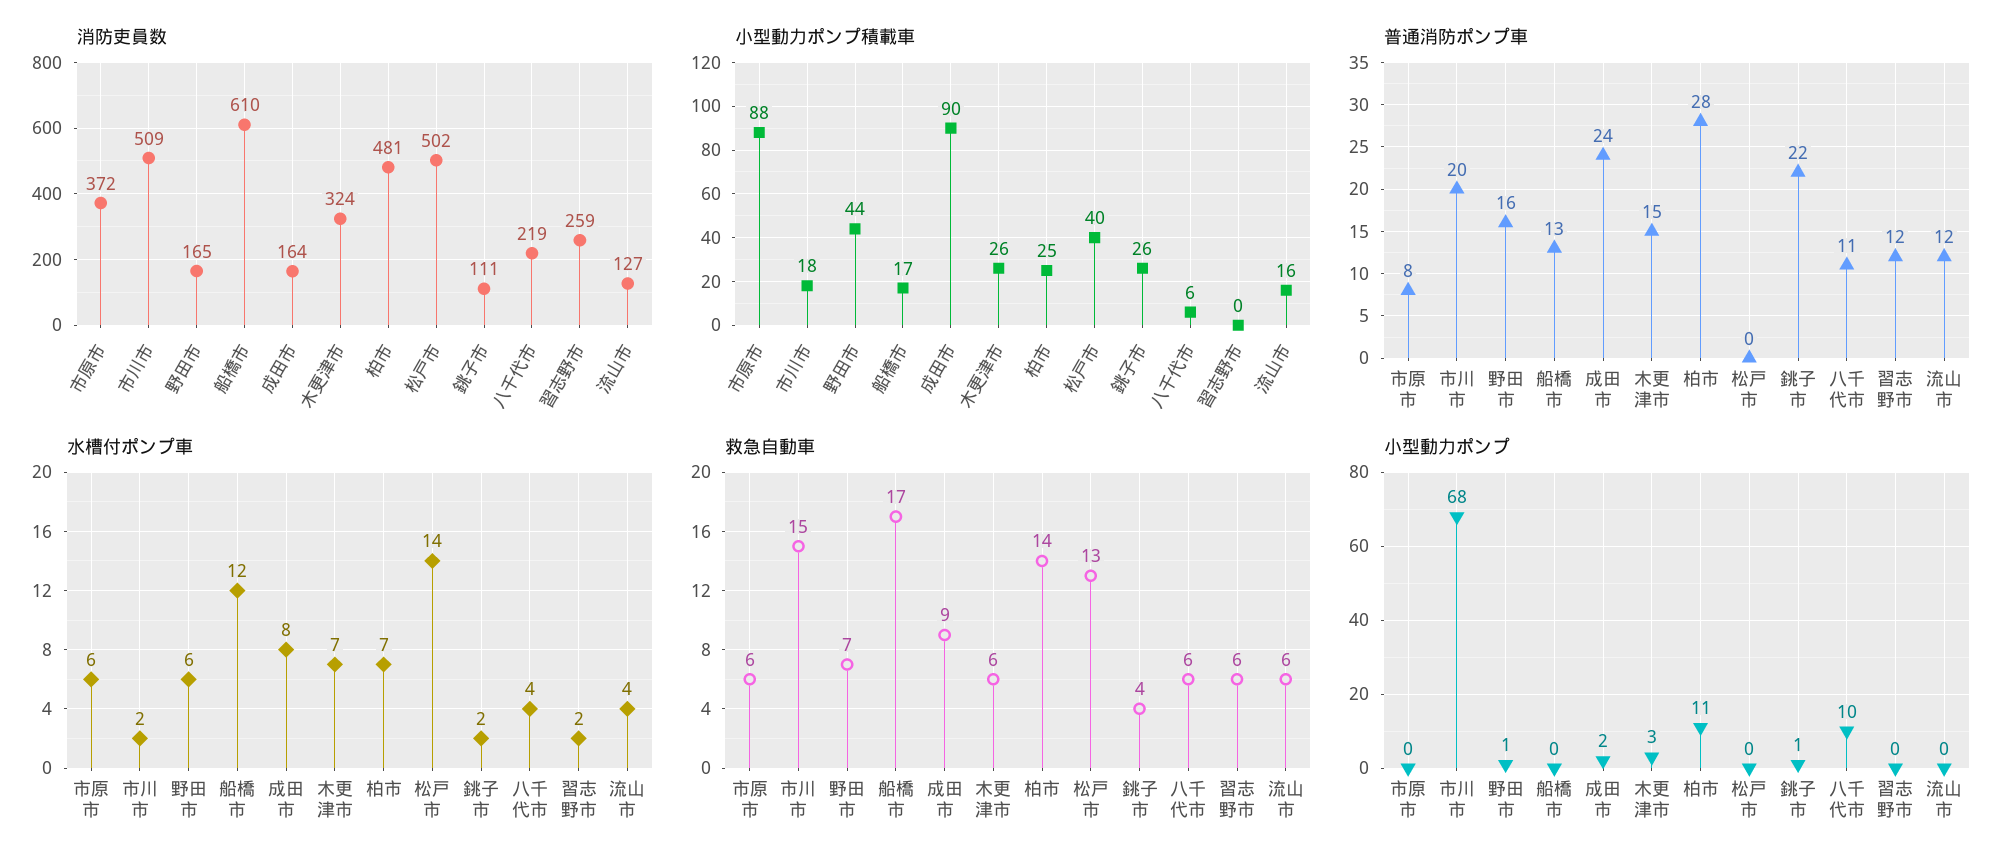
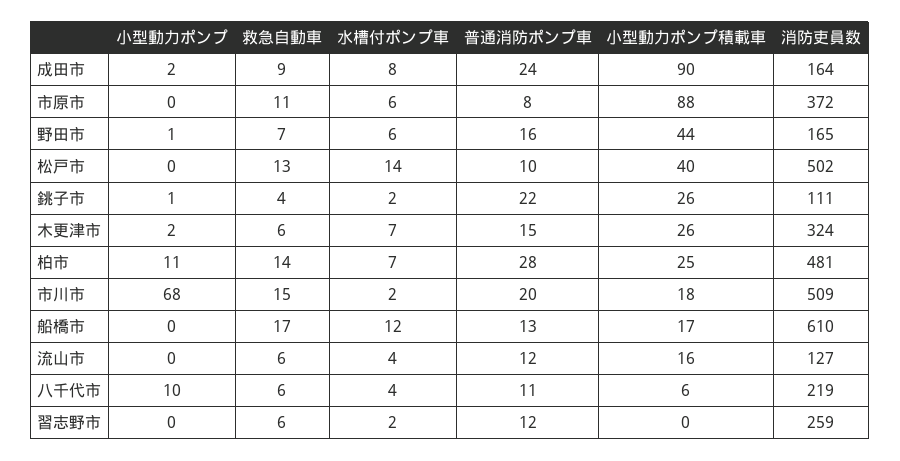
  {
    "消防吏員数": {
      "市原市": 372,
      "市川市": 509,
      "野田市": 165,
      "船橋市": 610,
      "成田市": 164,
      "木更津市": 324,
      "柏市": 481,
      "松戸市": 502,
      "銚子市": 111,
      "八千代市": 219,
      "習志野市": 259,
      "流山市": 127
    },
    "小型動力ポンプ積載車": {
      "市原市": 88,
      "市川市": 18,
      "野田市": 44,
      "船橋市": 17,
      "成田市": 90,
      "木更津市": 26,
      "柏市": 25,
      "松戸市": 40,
      "銚子市": 26,
      "八千代市": 6,
      "習志野市": 0,
      "流山市": 16
    },
    "普通消防ポンプ車": {
      "市原市": 8,
      "市川市": 20,
      "野田市": 16,
      "船橋市": 13,
      "成田市": 24,
      "木更津市": 15,
      "柏市": 28,
-     "松戸市": 0,
+     "松戸市": 10,
      "銚子市": 22,
      "八千代市": 11,
      "習志野市": 12,
      "流山市": 12
    },
    "水槽付ポンプ車": {
      "市原市": 6,
      "市川市": 2,
      "野田市": 6,
      "船橋市": 12,
      "成田市": 8,
      "木更津市": 7,
      "柏市": 7,
      "松戸市": 14,
      "銚子市": 2,
      "八千代市": 4,
      "習志野市": 2,
      "流山市": 4
    },
    "救急自動車": {
-     "市原市": 6,
+     "市原市": 11,
      "市川市": 15,
      "野田市": 7,
      "船橋市": 17,
      "成田市": 9,
      "木更津市": 6,
      "柏市": 14,
      "松戸市": 13,
      "銚子市": 4,
      "八千代市": 6,
      "習志野市": 6,
      "流山市": 6
    },
    "小型動力ポンプ": {
      "市原市": 0,
      "市川市": 68,
      "野田市": 1,
      "船橋市": 0,
      "成田市": 2,
-     "木更津市": 3,
+     "木更津市": 2,
      "柏市": 11,
      "松戸市": 0,
      "銚子市": 1,
      "八千代市": 10,
      "習志野市": 0,
      "流山市": 0
    }
  }

